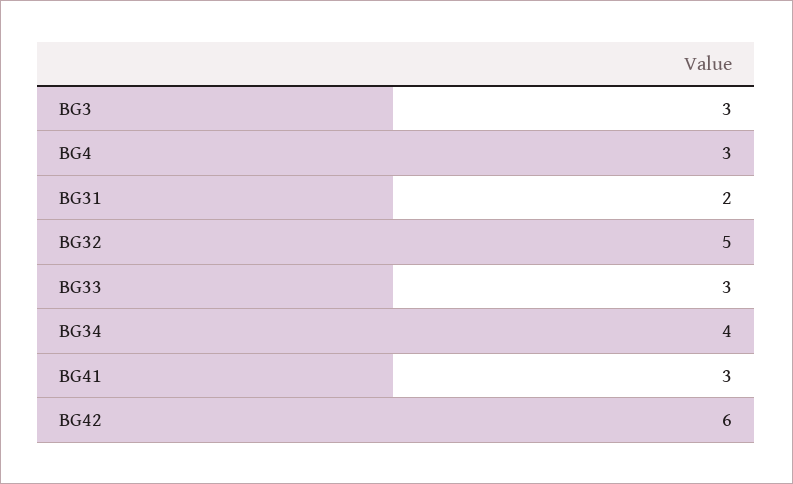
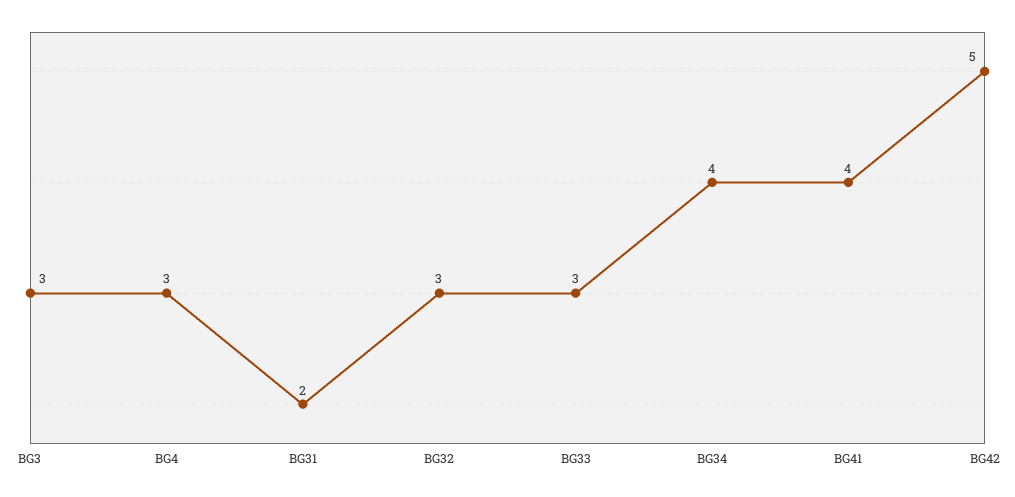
  {
    "BG3": 3,
    "BG4": 3,
    "BG31": 2,
-   "BG32": 5,
+   "BG32": 3,
    "BG33": 3,
    "BG34": 4,
-   "BG41": 3,
+   "BG41": 4,
-   "BG42": 6
+   "BG42": 5
  }

